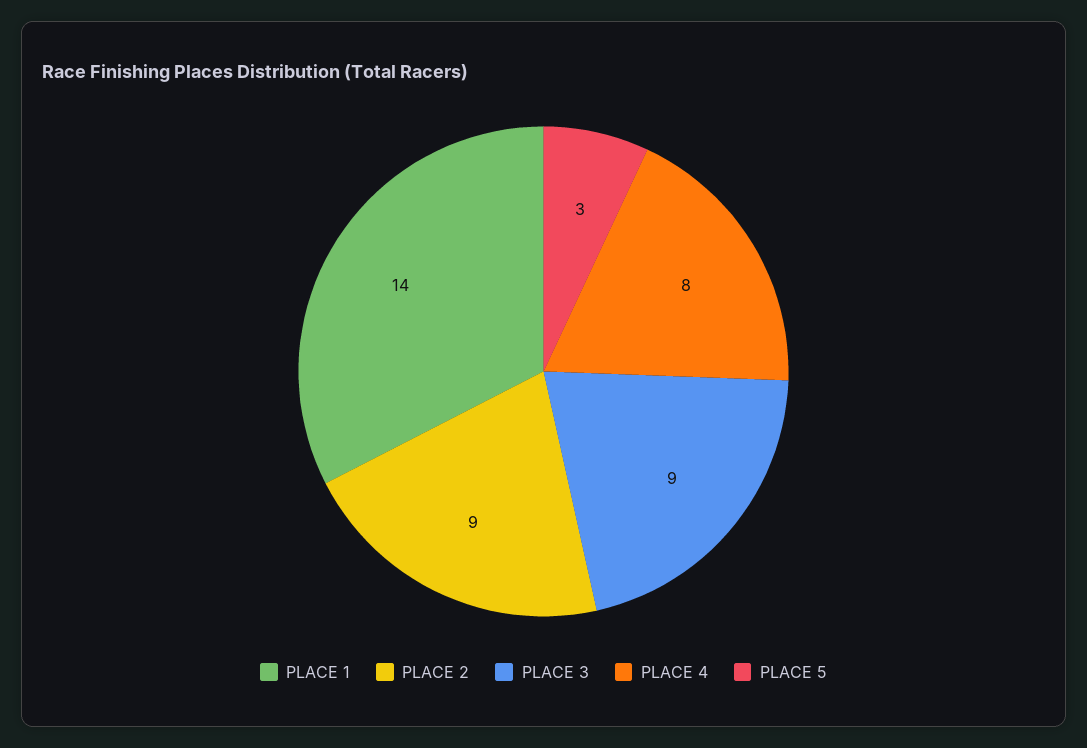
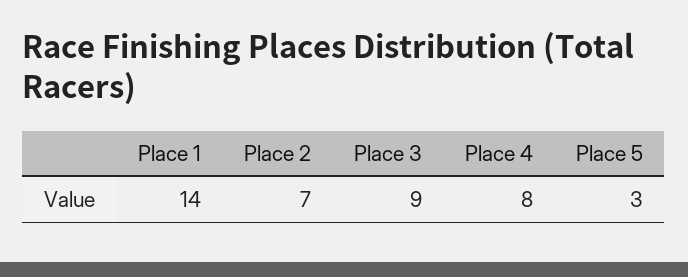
  {
    "PLACE 1": 14,
-   "PLACE 2": 9,
+   "PLACE 2": 7,
    "PLACE 3": 9,
    "PLACE 4": 8,
    "PLACE 5": 3
  }

